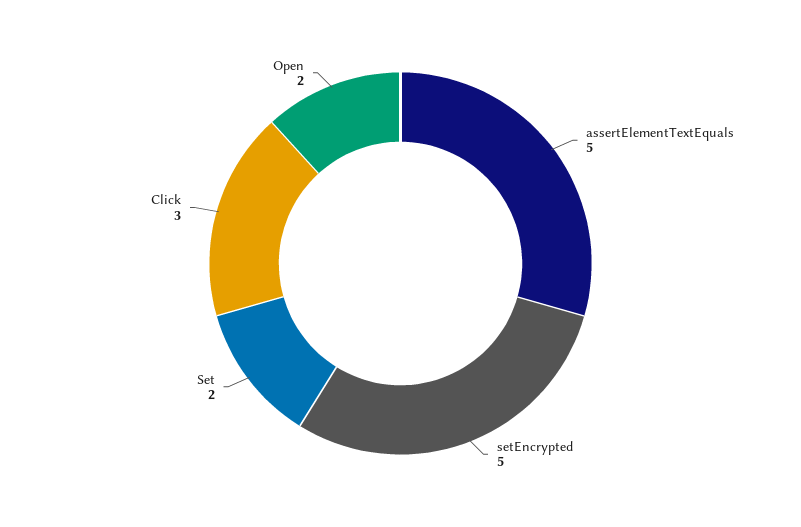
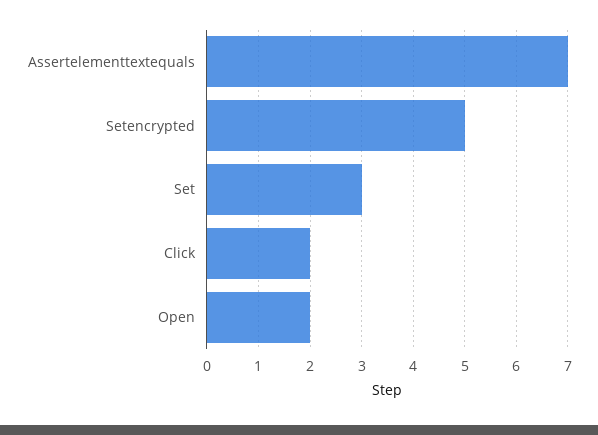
  {
-   "assertElementTextEquals": 5,
+   "assertElementTextEquals": 7,
    "setEncrypted": 5,
-   "Set": 2,
+   "Set": 3,
-   "Click": 3,
+   "Click": 2,
    "Open": 2
  }

